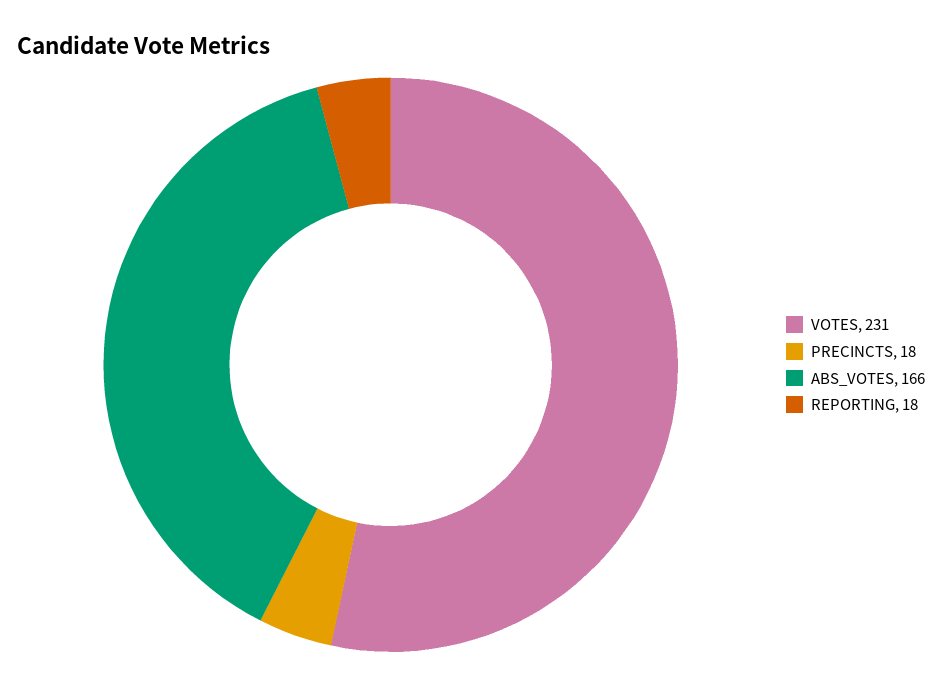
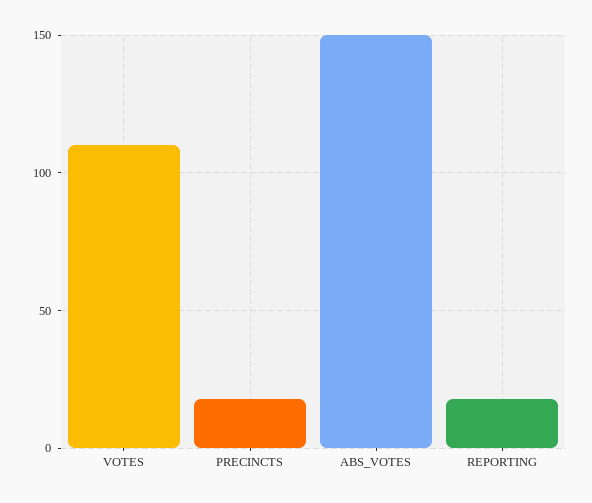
  {
-   "VOTES": 231,
+   "VOTES": 110,
    "PRECINCTS": 18,
-   "ABS_VOTES": 166,
+   "ABS_VOTES": 150,
    "REPORTING": 18
  }

